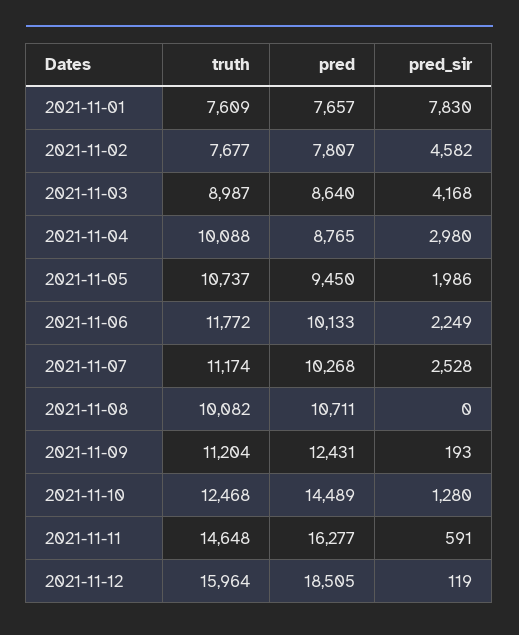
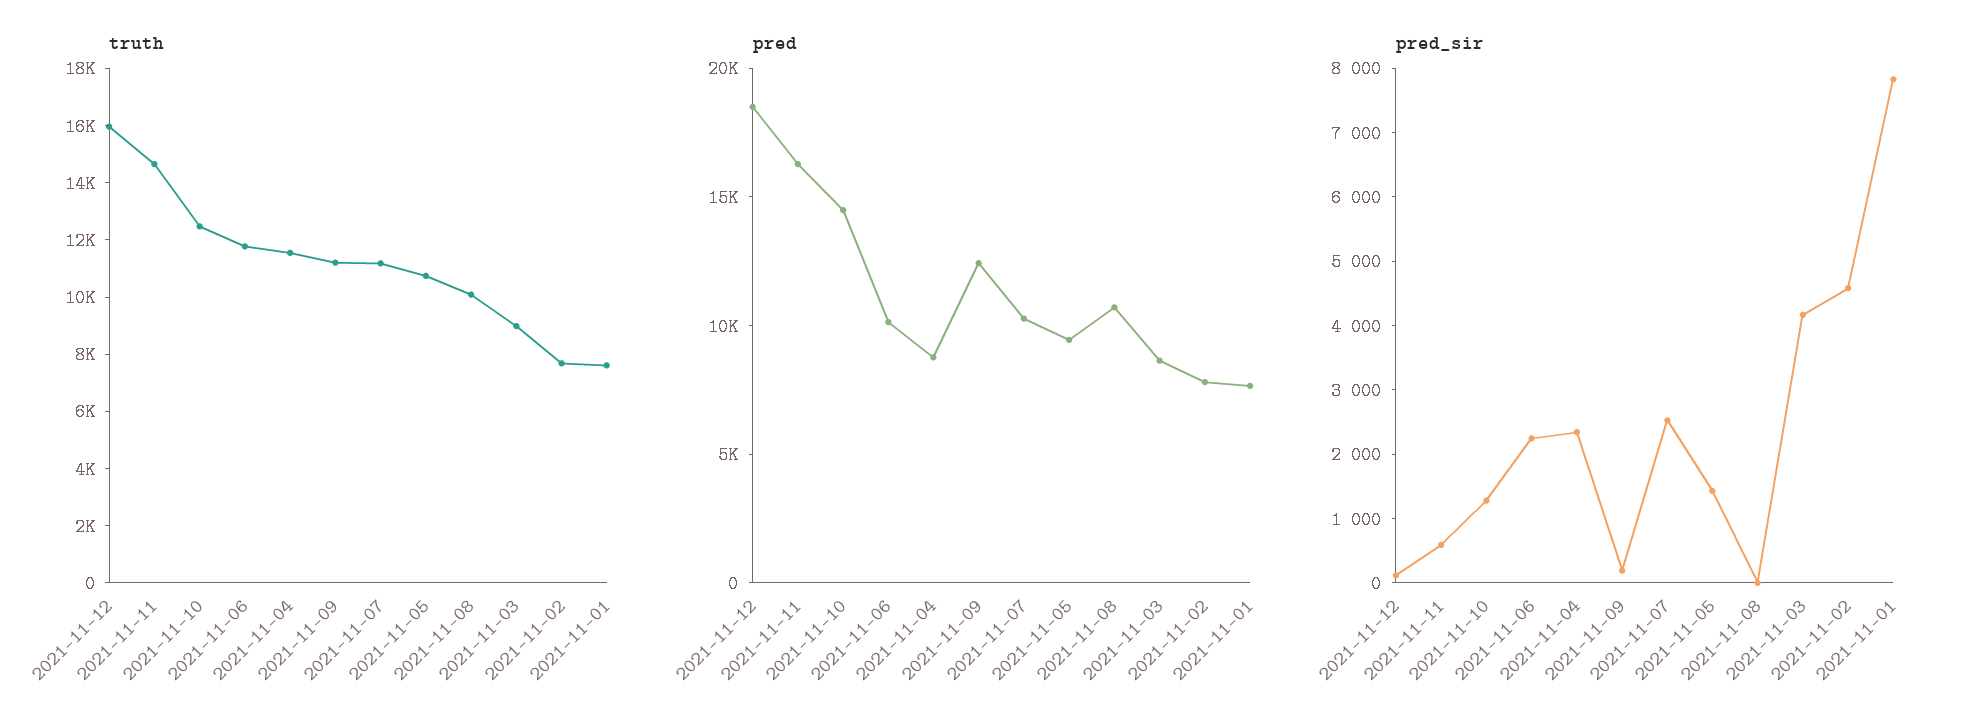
  {
    "truth": {
      "2021-11-01": 7609,
      "2021-11-02": 7677,
      "2021-11-03": 8987,
-     "2021-11-04": 10088,
+     "2021-11-04": 11500,
      "2021-11-05": 10737,
      "2021-11-06": 11772,
      "2021-11-07": 11174,
      "2021-11-08": 10082,
      "2021-11-09": 11204,
      "2021-11-10": 12468,
      "2021-11-11": 14648,
      "2021-11-12": 15964
    },
    "pred": {
      "2021-11-01": 7657,
      "2021-11-02": 7807,
      "2021-11-03": 8640,
      "2021-11-04": 8765,
      "2021-11-05": 9450,
      "2021-11-06": 10133,
      "2021-11-07": 10268,
      "2021-11-08": 10711,
      "2021-11-09": 12431,
      "2021-11-10": 14489,
      "2021-11-11": 16277,
      "2021-11-12": 18505
    },
    "pred_sir": {
      "2021-11-01": 7830,
      "2021-11-02": 4582,
      "2021-11-03": 4168,
-     "2021-11-04": 2980,
+     "2021-11-04": 2400,
-     "2021-11-05": 1986,
+     "2021-11-05": 1400,
      "2021-11-06": 2249,
      "2021-11-07": 2528,
      "2021-11-08": 0,
      "2021-11-09": 193,
      "2021-11-10": 1280,
      "2021-11-11": 591,
      "2021-11-12": 119
    }
  }

